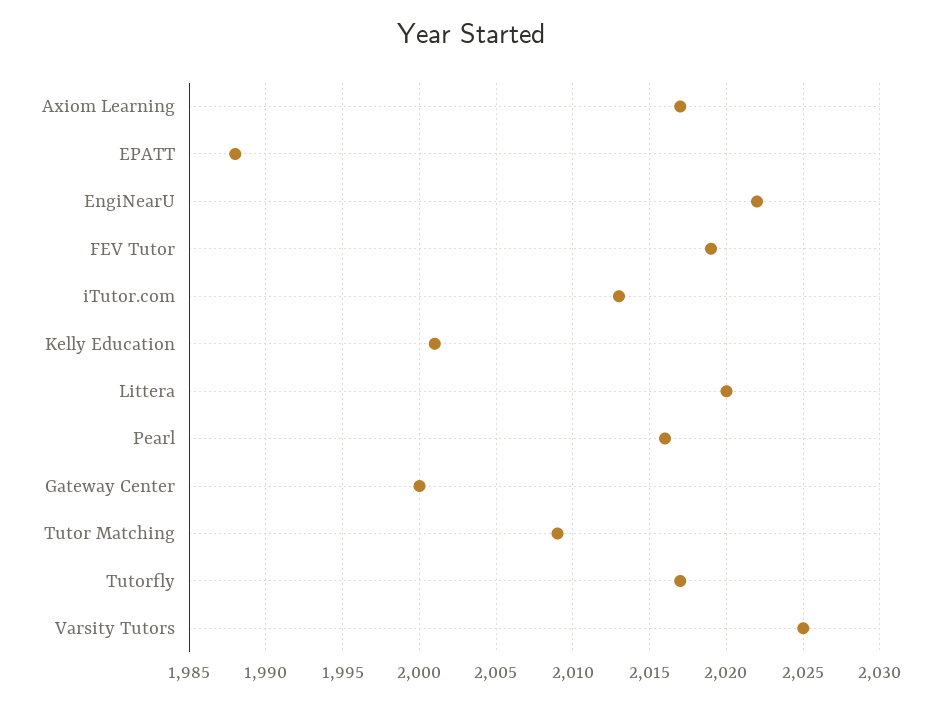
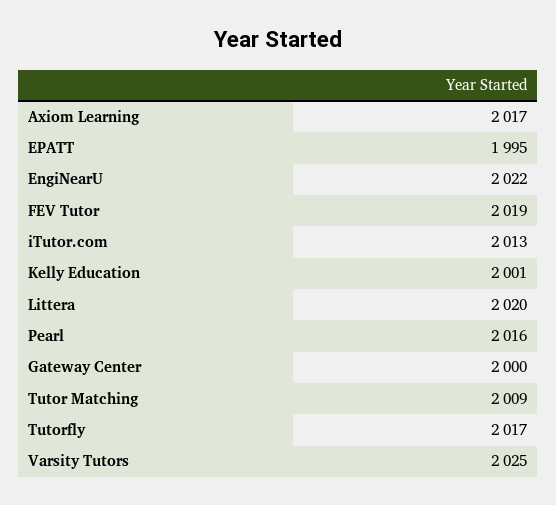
  {
    "Axiom Learning": 2017,
-   "EPATT": 1988,
+   "EPATT": 1995,
    "EngiNearU": 2022,
    "FEV Tutor": 2019,
    "iTutor.com": 2013,
    "Kelly Education": 2001,
    "Littera": 2020,
    "Pearl": 2016,
    "Gateway Center": 2000,
    "Tutor Matching": 2009,
    "Tutorfly": 2017,
    "Varsity Tutors": 2025
  }

